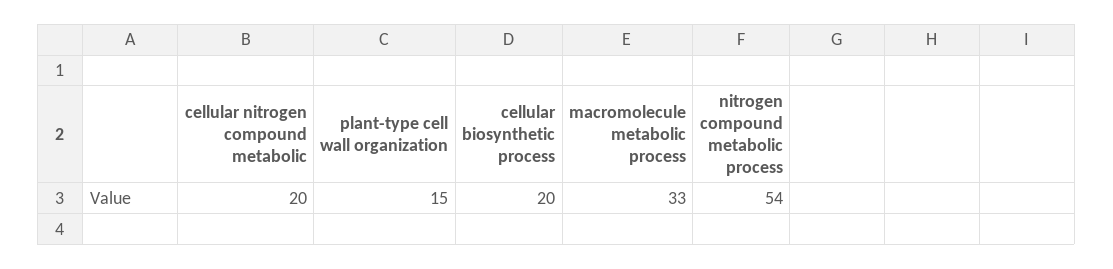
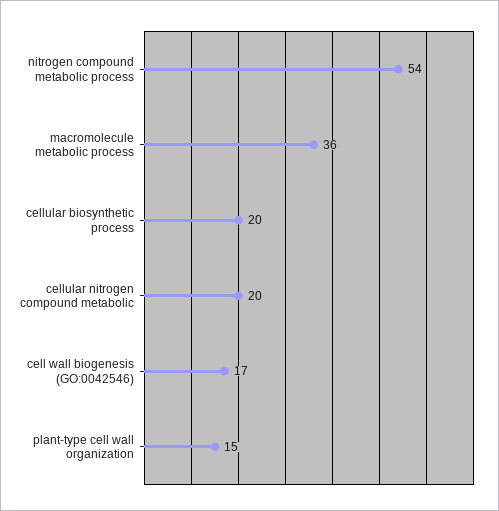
  {
    "cellular nitrogen compound metabolic": 20,
    "plant-type cell wall organization": 15,
    "cellular biosynthetic process": 20,
-   "macromolecule metabolic process": 33,
+   "macromolecule metabolic process": 36,
-   "nitrogen compound metabolic process": 54
+   "nitrogen compound metabolic process": 54,
+   "cell wall biogenesis (GO:0042546)": 17
  }

